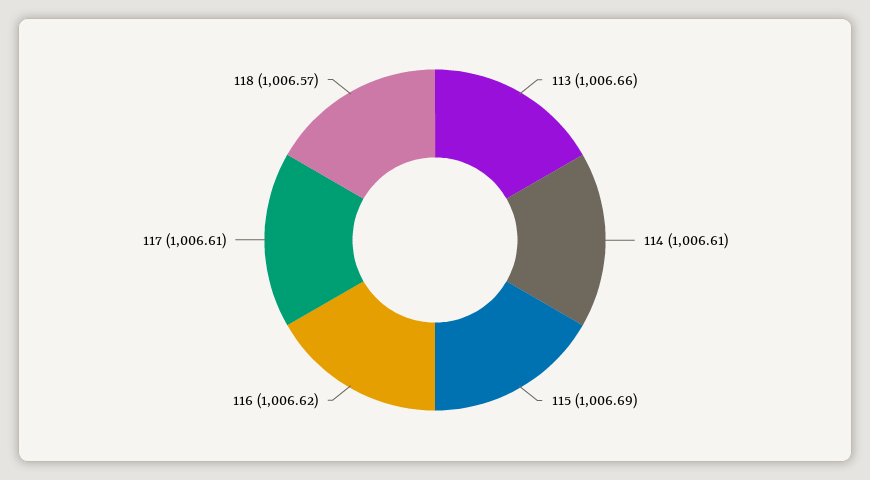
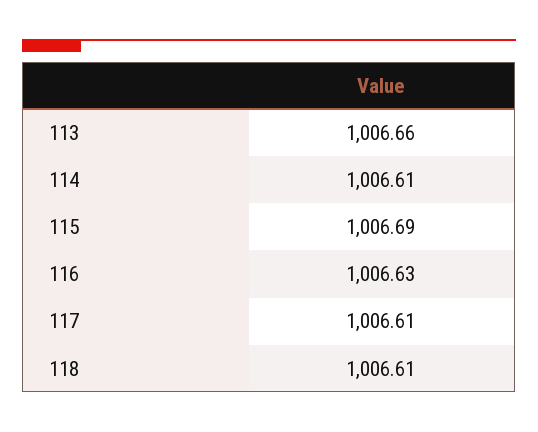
  {
    "113": 1006.66,
    "114": 1006.61,
    "115": 1006.69,
-   "116": 1006.62,
+   "116": 1006.63,
    "117": 1006.61,
-   "118": 1006.57
+   "118": 1006.61
  }

